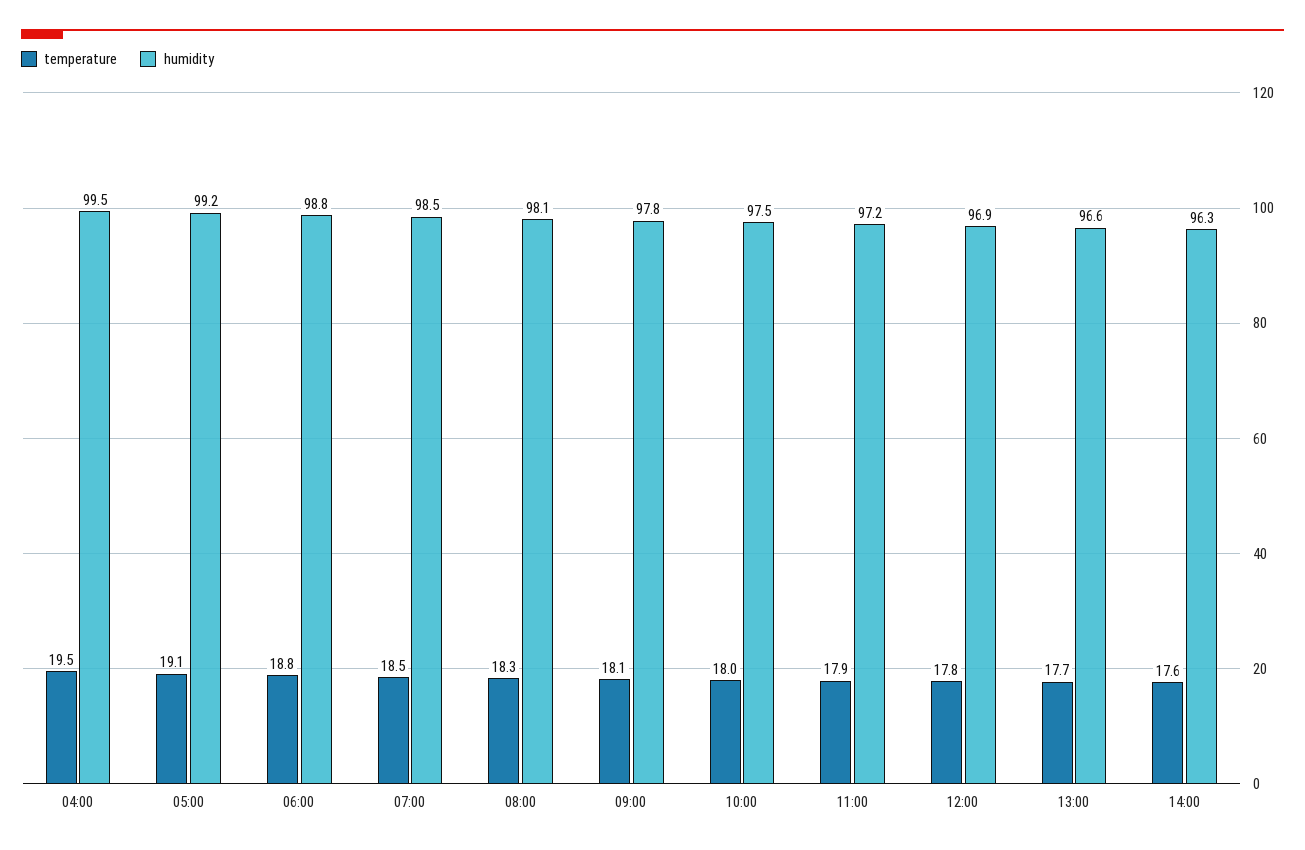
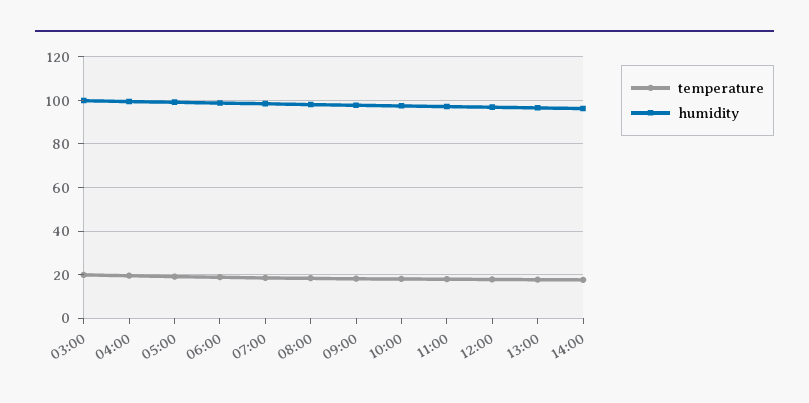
  {
    "temperature": {
      "04:00": 19.5,
      "05:00": 19.1,
      "06:00": 18.8,
      "07:00": 18.5,
      "08:00": 18.3,
      "09:00": 18.1,
      "10:00": 18,
      "11:00": 17.9,
      "12:00": 17.8,
      "13:00": 17.7,
-     "14:00": 17.6
+     "14:00": 17.6,
+     "03:00": 20
    },
    "humidity": {
      "04:00": 99.5,
      "05:00": 99.2,
      "06:00": 98.8,
      "07:00": 98.5,
      "08:00": 98.1,
      "09:00": 97.8,
      "10:00": 97.5,
      "11:00": 97.2,
      "12:00": 96.9,
      "13:00": 96.6,
-     "14:00": 96.3
+     "14:00": 96.3,
+     "03:00": 100
    }
  }

